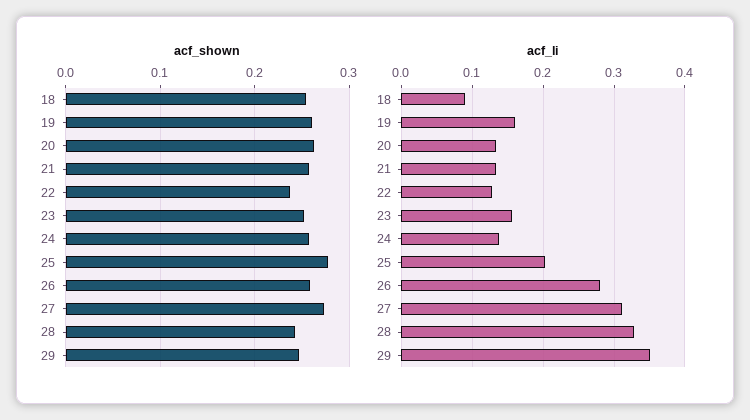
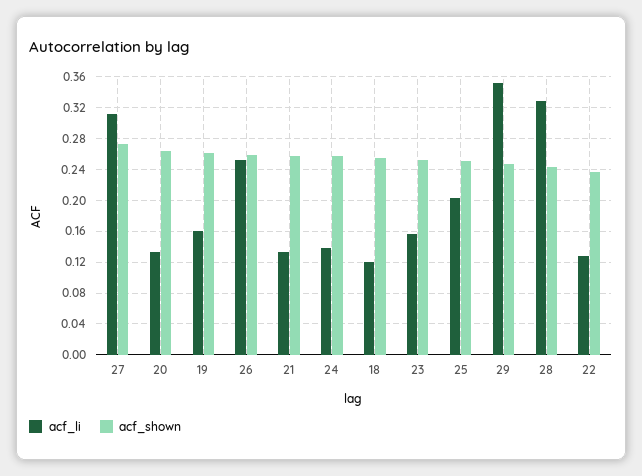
  {
    "acf_shown": {
      "18": 0.25,
      "19": 0.26,
      "20": 0.26,
      "21": 0.26,
      "22": 0.24,
      "23": 0.25,
      "24": 0.26,
-     "25": 0.28,
+     "25": 0.25,
      "26": 0.26,
      "27": 0.27,
      "28": 0.24,
      "29": 0.25
    },
    "acf_li": {
-     "18": 0.09,
+     "18": 0.12,
      "19": 0.16,
      "20": 0.13,
      "21": 0.13,
      "22": 0.13,
      "23": 0.16,
      "24": 0.14,
      "25": 0.2,
-     "26": 0.28,
+     "26": 0.25,
      "27": 0.31,
      "28": 0.33,
      "29": 0.35
    }
  }

